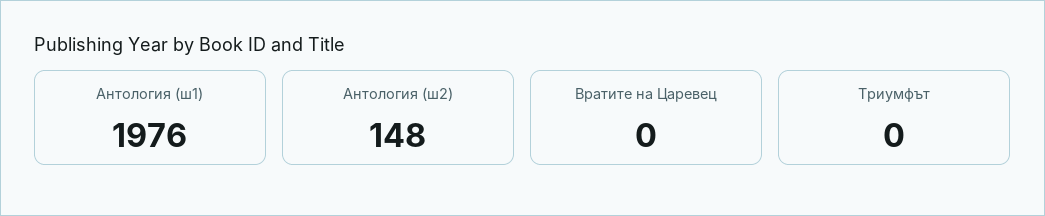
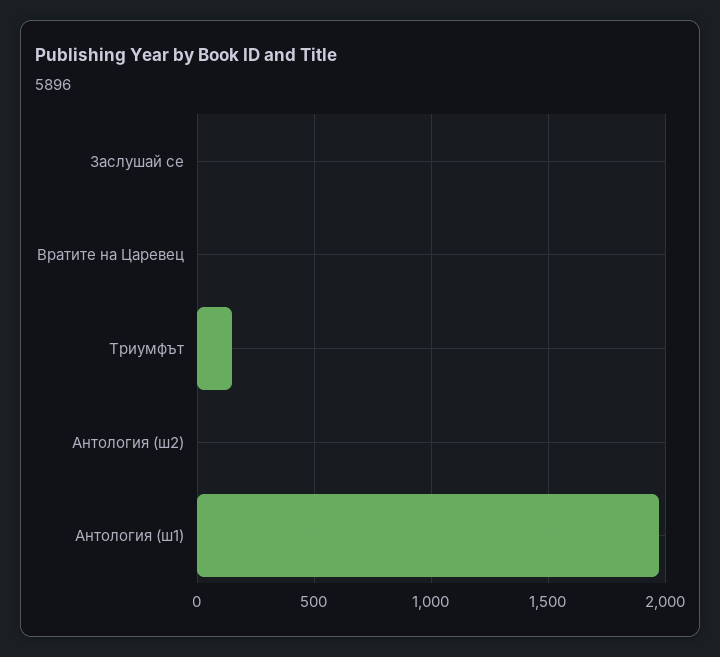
  {
    "Антология (ш1)": 1976,
-   "Антология (ш2)": 148,
+   "Антология (ш2)": 0,
    "Вратите на Царевец": 0,
-   "Триумфът": 0
+   "Триумфът": 150,
+   "Заслушай се": 0
  }

